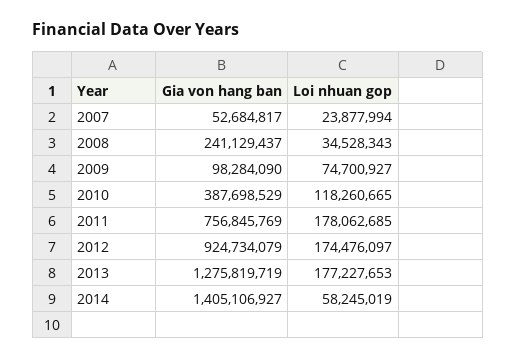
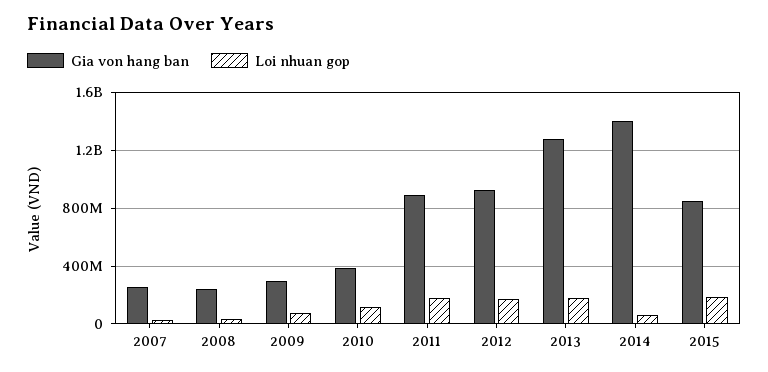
  {
    "Gia von hang ban": {
-     "2007": 52684817,
+     "2007": 250000000,
      "2008": 241129437,
-     "2009": 98284090,
+     "2009": 300000000,
      "2010": 387698529,
-     "2011": 756845769,
+     "2011": 900000000,
      "2012": 924734079,
      "2013": 1275819719,
-     "2014": 1405106927
+     "2014": 1405106927,
+     "2015": 850000000
    },
    "Loi nhuan gop": {
      "2007": 23877994,
      "2008": 34528343,
      "2009": 74700927,
      "2010": 118260665,
      "2011": 178062685,
      "2012": 174476097,
      "2013": 177227653,
-     "2014": 58245019
+     "2014": 58245019,
+     "2015": 200000000
    }
  }

